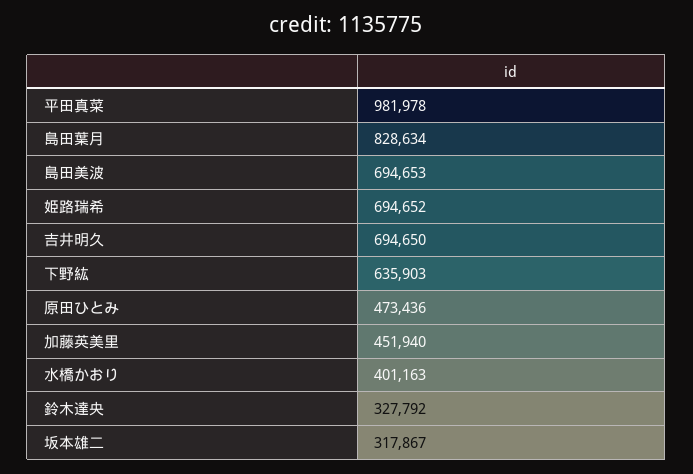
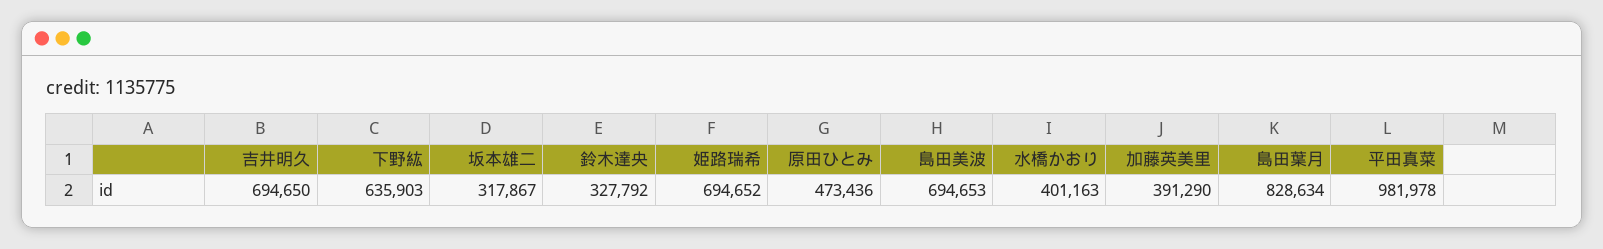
  {
    "平田真菜": 981978,
    "島田葉月": 828634,
    "島田美波": 694653,
    "姫路瑞希": 694652,
    "吉井明久": 694650,
    "下野紘": 635903,
    "原田ひとみ": 473436,
-   "加藤英美里": 451940,
+   "加藤英美里": 391290,
    "水橋かおり": 401163,
    "鈴木達央": 327792,
    "坂本雄二": 317867
  }

